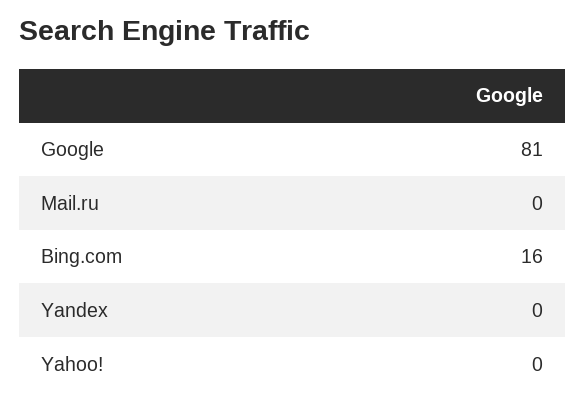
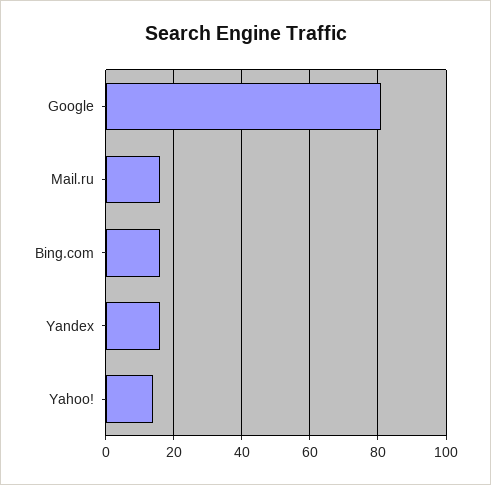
  {
    "Google": 81,
-   "Mail.ru": 0,
+   "Mail.ru": 15,
    "Bing.com": 16,
-   "Yandex": 0,
+   "Yandex": 15,
-   "Yahoo!": 0
+   "Yahoo!": 15
  }

